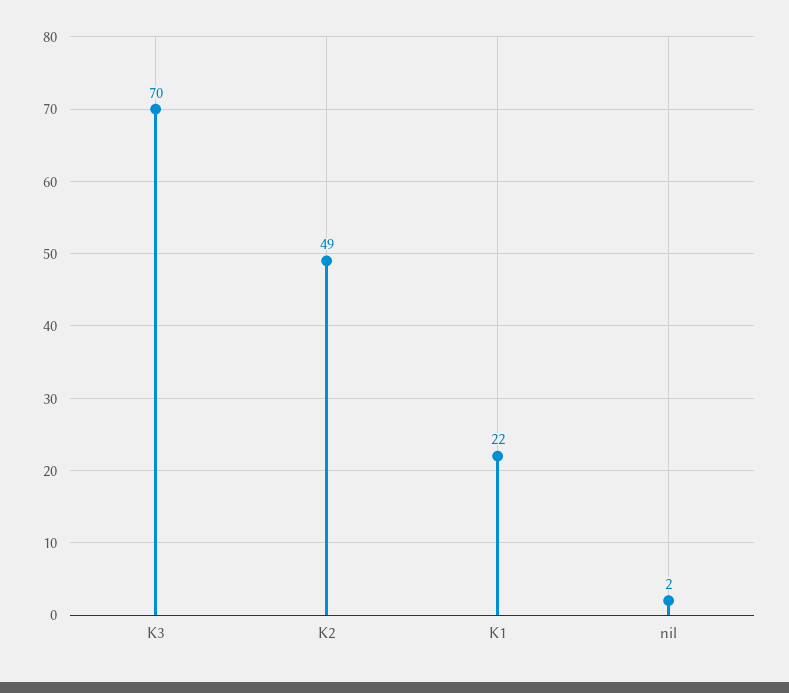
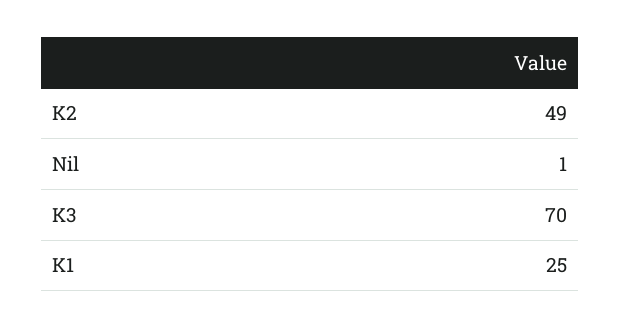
  {
    "K3": 70,
    "K2": 49,
-   "K1": 22,
+   "K1": 25,
-   "nil": 2
+   "nil": 1
  }

